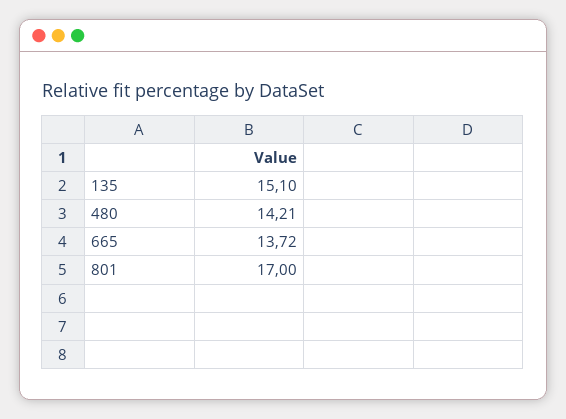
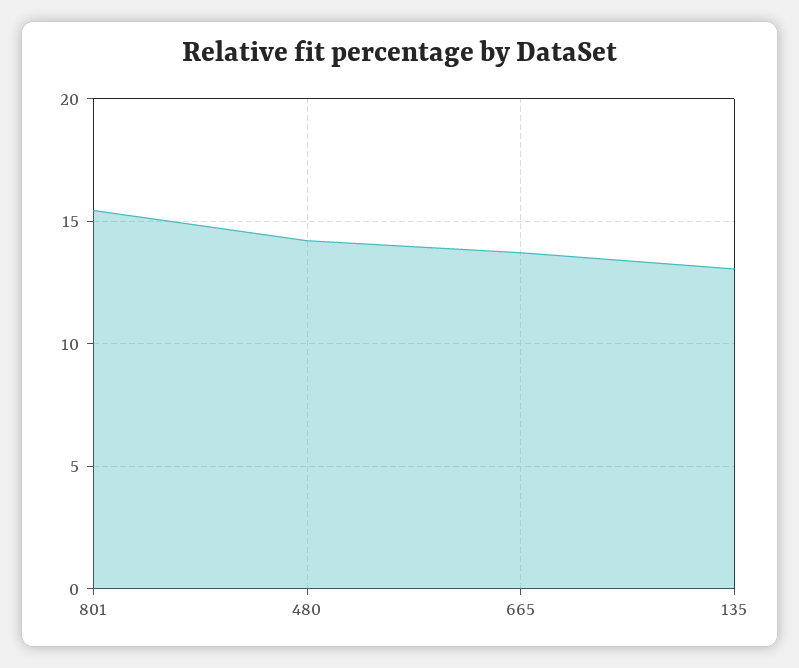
  {
-   "135": 15.1,
+   "135": 13,
    "480": 14.21,
    "665": 13.72,
-   "801": 17
+   "801": 15.5
  }

